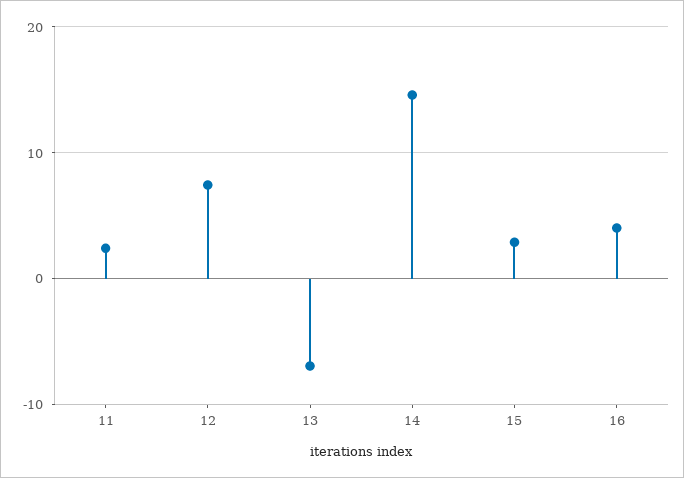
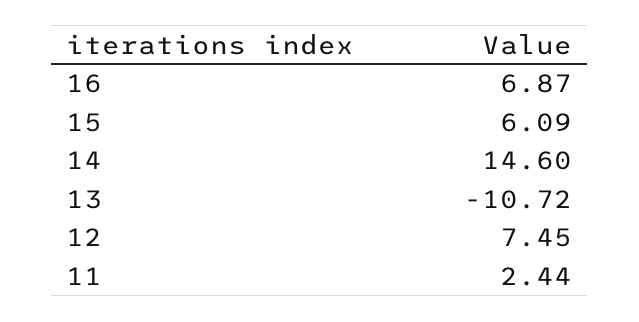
  {
    "11": 2.44,
    "12": 7.45,
-   "13": -7,
+   "13": -10.72,
    "14": 14.6,
-   "15": 3,
+   "15": 6.09,
-   "16": 4
+   "16": 6.87
  }

